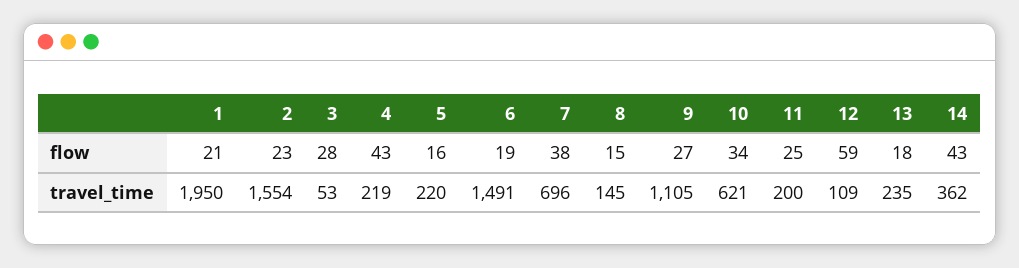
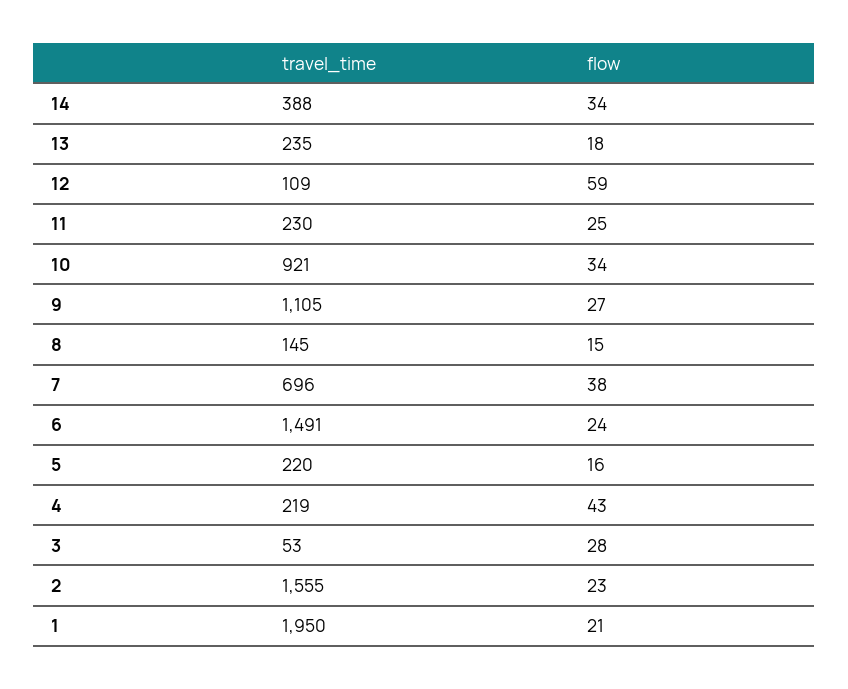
  {
    "1": {
      "flow": 21,
      "travel_time": 1950
    },
    "2": {
      "flow": 23,
-     "travel_time": 1554
+     "travel_time": 1555
    },
    "3": {
      "flow": 28,
      "travel_time": 53
    },
    "4": {
      "flow": 43,
      "travel_time": 219
    },
    "5": {
      "flow": 16,
      "travel_time": 220
    },
    "6": {
-     "flow": 19,
+     "flow": 24,
      "travel_time": 1491
    },
    "7": {
      "flow": 38,
      "travel_time": 696
    },
    "8": {
      "flow": 15,
      "travel_time": 145
    },
    "9": {
      "flow": 27,
      "travel_time": 1105
    },
    "10": {
      "flow": 34,
-     "travel_time": 621
+     "travel_time": 921
    },
    "11": {
      "flow": 25,
-     "travel_time": 200
+     "travel_time": 230
    },
    "12": {
      "flow": 59,
      "travel_time": 109
    },
    "13": {
      "flow": 18,
      "travel_time": 235
    },
    "14": {
-     "flow": 43,
+     "flow": 34,
-     "travel_time": 362
+     "travel_time": 388
    }
  }

